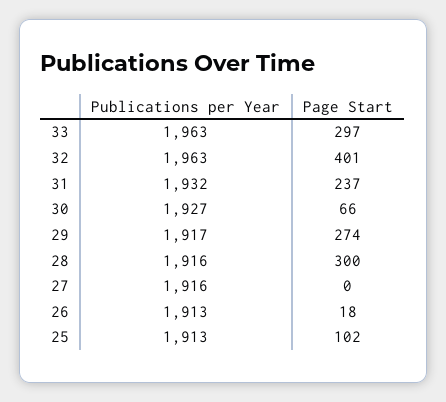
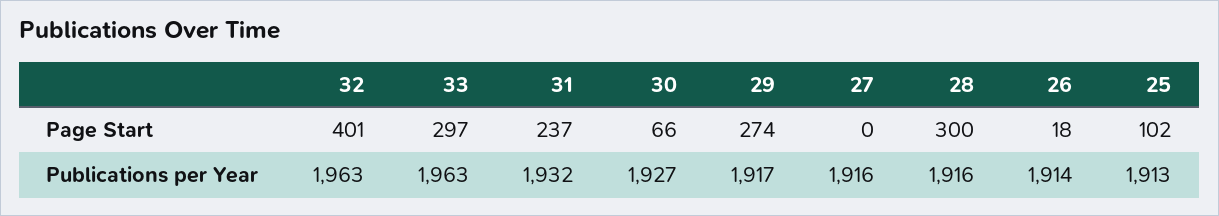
  {
    "Publications per Year": {
      "33": 1963,
      "32": 1963,
      "31": 1932,
      "30": 1927,
      "29": 1917,
      "28": 1916,
      "27": 1916,
-     "26": 1913,
+     "26": 1914,
      "25": 1913
    },
    "Page Start": {
      "33": 297,
      "32": 401,
      "31": 237,
      "30": 66,
      "29": 274,
      "28": 300,
      "27": 0,
      "26": 18,
      "25": 102
    }
  }

